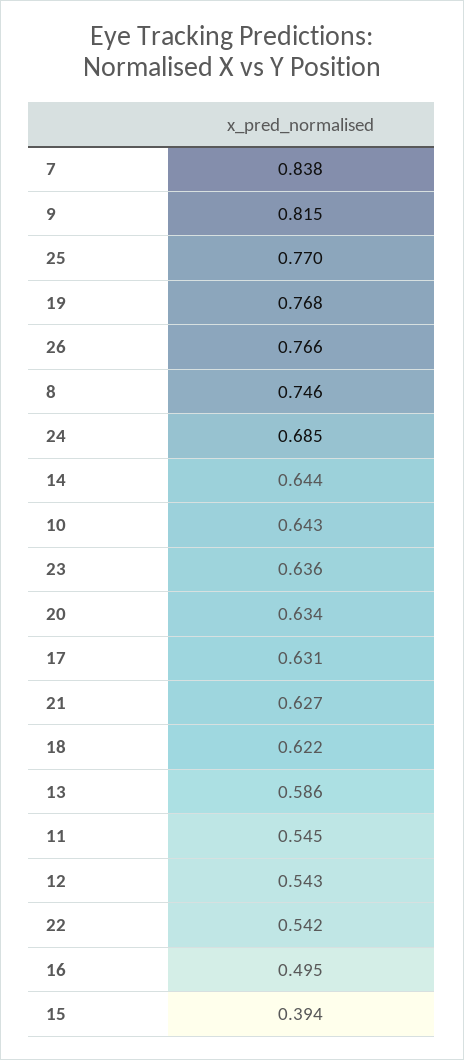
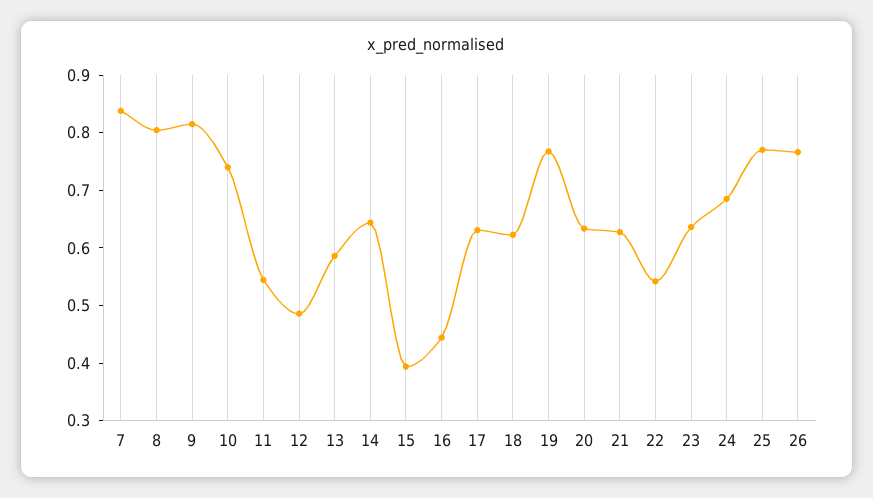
  {
    "7": 0.838,
    "9": 0.815,
    "25": 0.77,
    "19": 0.768,
    "26": 0.766,
-   "8": 0.746,
+   "8": 0.8,
    "24": 0.685,
    "14": 0.644,
-   "10": 0.643,
+   "10": 0.74,
    "23": 0.636,
    "20": 0.634,
    "17": 0.631,
    "21": 0.627,
    "18": 0.622,
    "13": 0.586,
    "11": 0.545,
-   "12": 0.543,
+   "12": 0.48,
    "22": 0.542,
-   "16": 0.495,
+   "16": 0.44,
    "15": 0.394
  }

